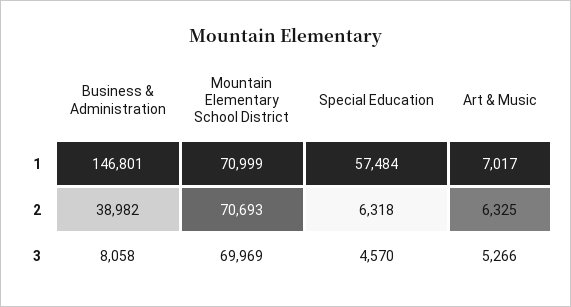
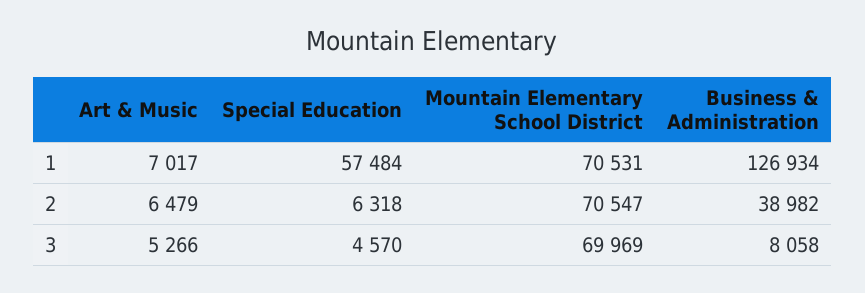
  {
    "Business & Administration": {
-     "1": 146801,
+     "1": 126934,
      "2": 38982,
      "3": 8058
    },
    "Mountain Elementary School District": {
-     "1": 70999,
+     "1": 70531,
-     "2": 70693,
+     "2": 70547,
      "3": 69969
    },
    "Special Education": {
      "1": 57484,
      "2": 6318,
      "3": 4570
    },
    "Art & Music": {
      "1": 7017,
-     "2": 6325,
+     "2": 6479,
      "3": 5266
    }
  }

